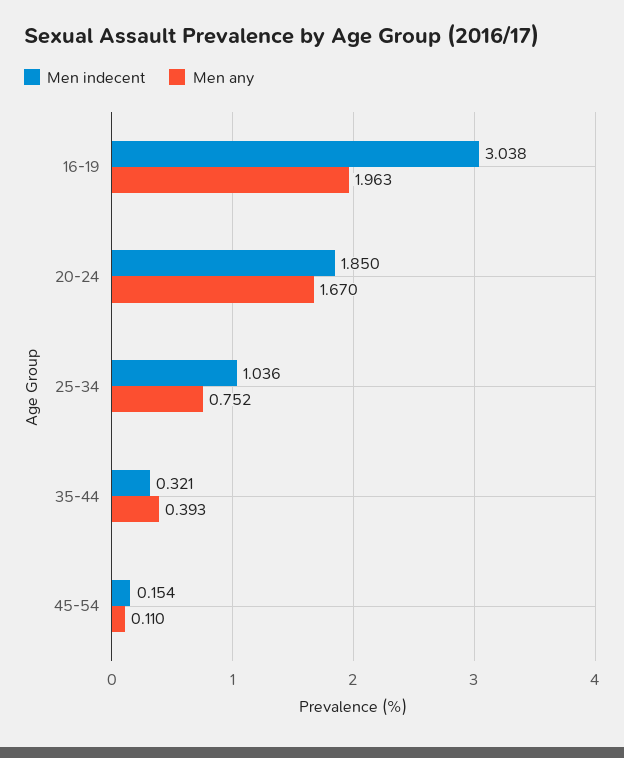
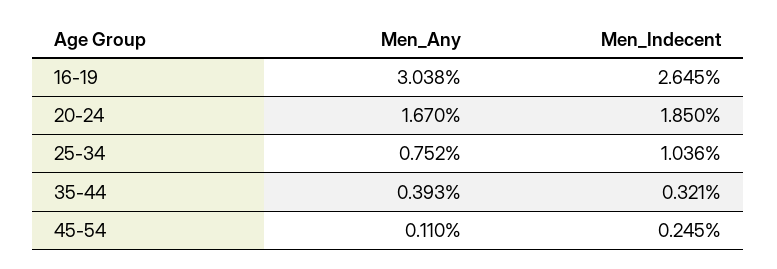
  {
    "Men indecent": {
-     "16-19": 3.038,
+     "16-19": 2.645,
      "20-24": 1.85,
      "25-34": 1.036,
      "35-44": 0.321,
-     "45-54": 0.154
+     "45-54": 0.245
    },
    "Men any": {
-     "16-19": 1.963,
+     "16-19": 3.038,
      "20-24": 1.67,
      "25-34": 0.752,
      "35-44": 0.393,
      "45-54": 0.11
    }
  }

